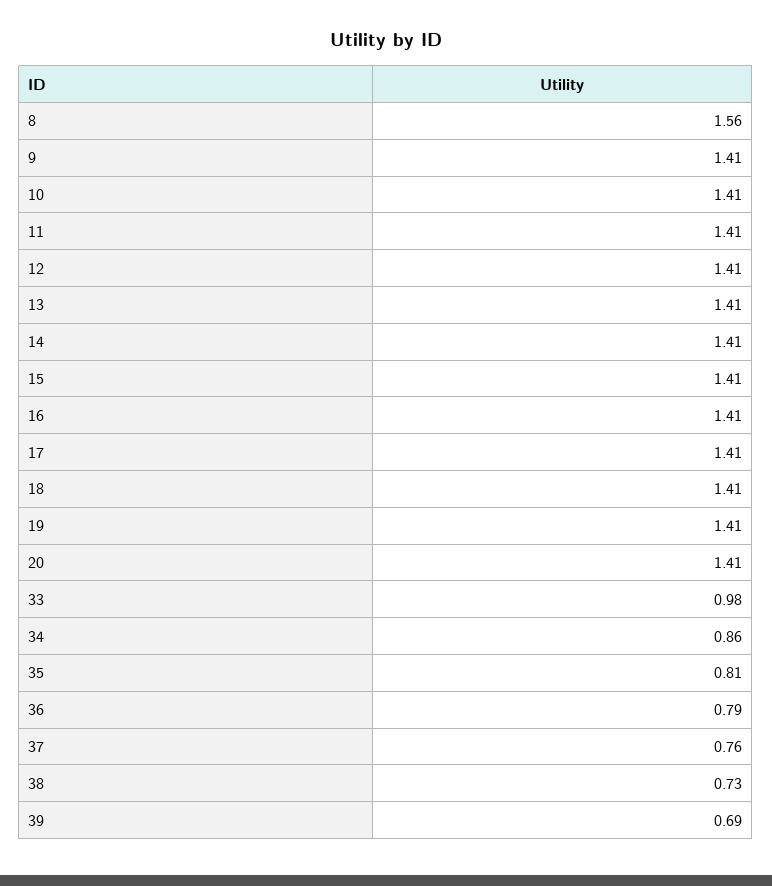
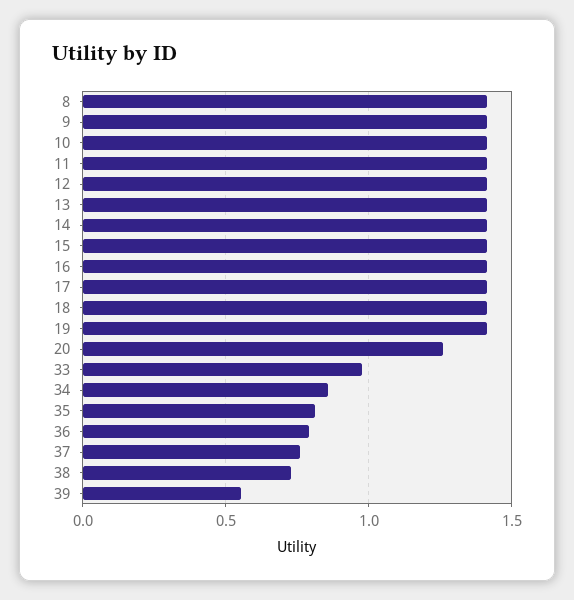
  {
-   "8": 1.56,
+   "8": 1.4,
    "9": 1.41,
    "10": 1.41,
    "11": 1.41,
    "12": 1.41,
    "13": 1.41,
    "14": 1.41,
    "15": 1.41,
    "16": 1.41,
    "17": 1.41,
    "18": 1.41,
    "19": 1.41,
-   "20": 1.41,
+   "20": 1.25,
    "33": 0.98,
    "34": 0.86,
    "35": 0.81,
    "36": 0.79,
    "37": 0.76,
    "38": 0.73,
-   "39": 0.69
+   "39": 0.55
  }

